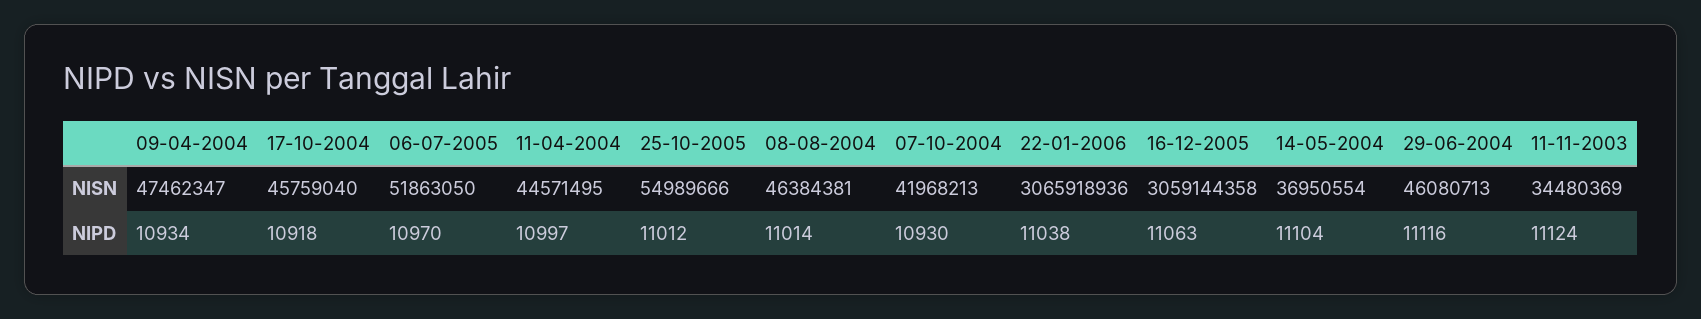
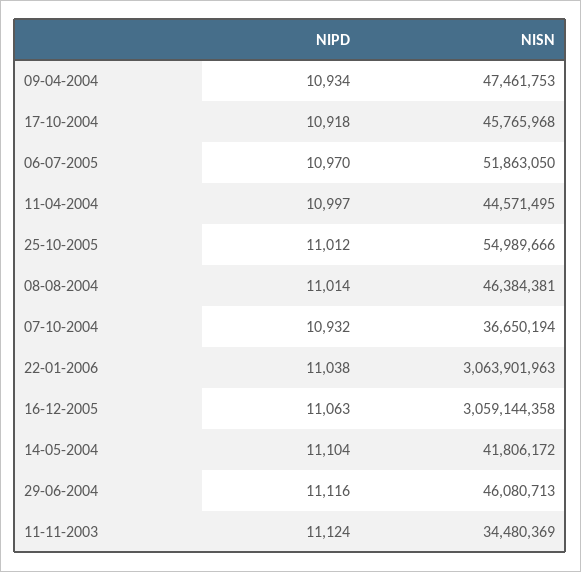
  {
    "09-04-2004": {
-     "NISN": 47462347,
+     "NISN": 47461753,
      "NIPD": 10934
    },
    "17-10-2004": {
-     "NISN": 45759040,
+     "NISN": 45765968,
      "NIPD": 10918
    },
    "06-07-2005": {
      "NISN": 51863050,
      "NIPD": 10970
    },
    "11-04-2004": {
      "NISN": 44571495,
      "NIPD": 10997
    },
    "25-10-2005": {
      "NISN": 54989666,
      "NIPD": 11012
    },
    "08-08-2004": {
      "NISN": 46384381,
      "NIPD": 11014
    },
    "07-10-2004": {
-     "NISN": 41968213,
+     "NISN": 36650194,
-     "NIPD": 10930
+     "NIPD": 10932
    },
    "22-01-2006": {
-     "NISN": 3065918936,
+     "NISN": 3063901963,
      "NIPD": 11038
    },
    "16-12-2005": {
      "NISN": 3059144358,
      "NIPD": 11063
    },
    "14-05-2004": {
-     "NISN": 36950554,
+     "NISN": 41806172,
      "NIPD": 11104
    },
    "29-06-2004": {
      "NISN": 46080713,
      "NIPD": 11116
    },
    "11-11-2003": {
      "NISN": 34480369,
      "NIPD": 11124
    }
  }

